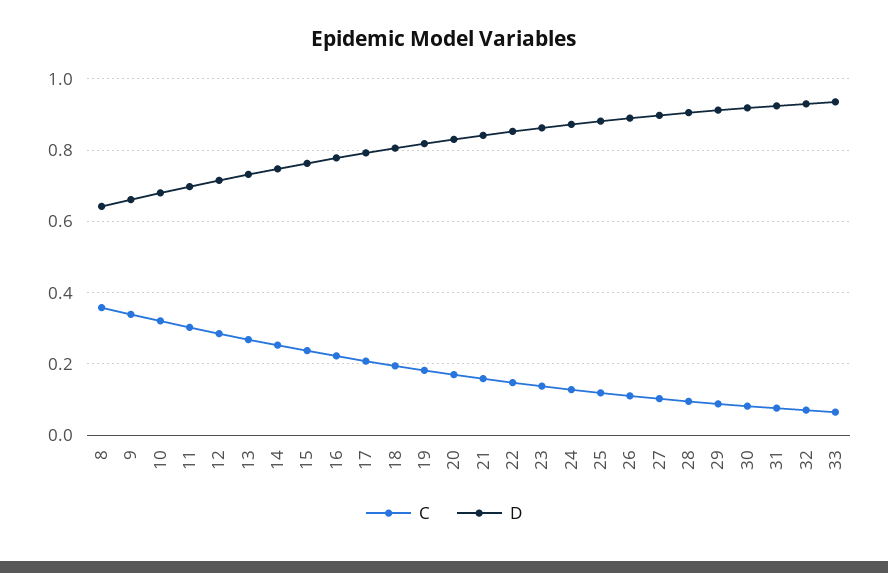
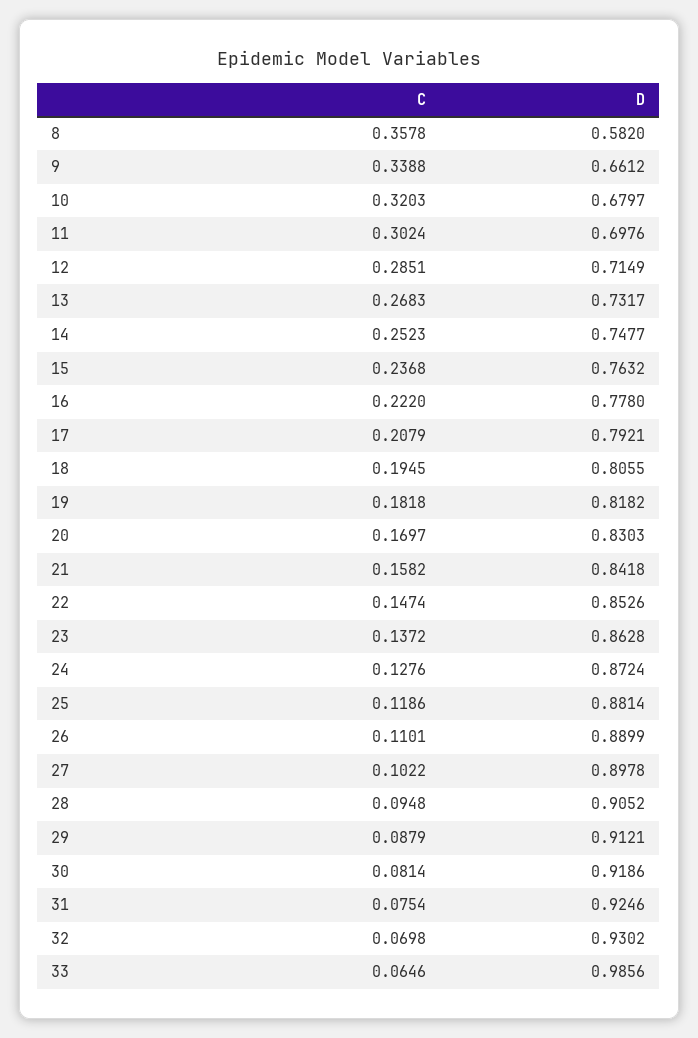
  {
    "C": {
      "8": 0.3578,
      "9": 0.3388,
      "10": 0.3203,
      "11": 0.3024,
      "12": 0.2851,
      "13": 0.2683,
      "14": 0.2523,
      "15": 0.2368,
      "16": 0.222,
      "17": 0.2079,
      "18": 0.1945,
      "19": 0.1818,
      "20": 0.1697,
      "21": 0.1582,
      "22": 0.1474,
      "23": 0.1372,
      "24": 0.1276,
      "25": 0.1186,
      "26": 0.1101,
      "27": 0.1022,
      "28": 0.0948,
      "29": 0.0879,
      "30": 0.0814,
      "31": 0.0754,
      "32": 0.0698,
      "33": 0.0646
    },
    "D": {
-     "8": 0.64,
+     "8": 0.582,
      "9": 0.6612,
      "10": 0.6797,
      "11": 0.6976,
      "12": 0.7149,
      "13": 0.7317,
      "14": 0.7477,
      "15": 0.7632,
      "16": 0.778,
      "17": 0.7921,
      "18": 0.8055,
      "19": 0.8182,
      "20": 0.8303,
      "21": 0.8418,
      "22": 0.8526,
      "23": 0.8628,
      "24": 0.8724,
      "25": 0.8814,
      "26": 0.8899,
      "27": 0.8978,
      "28": 0.9052,
      "29": 0.9121,
      "30": 0.9186,
      "31": 0.9246,
      "32": 0.9302,
-     "33": 0.94
+     "33": 0.9856
    }
  }

